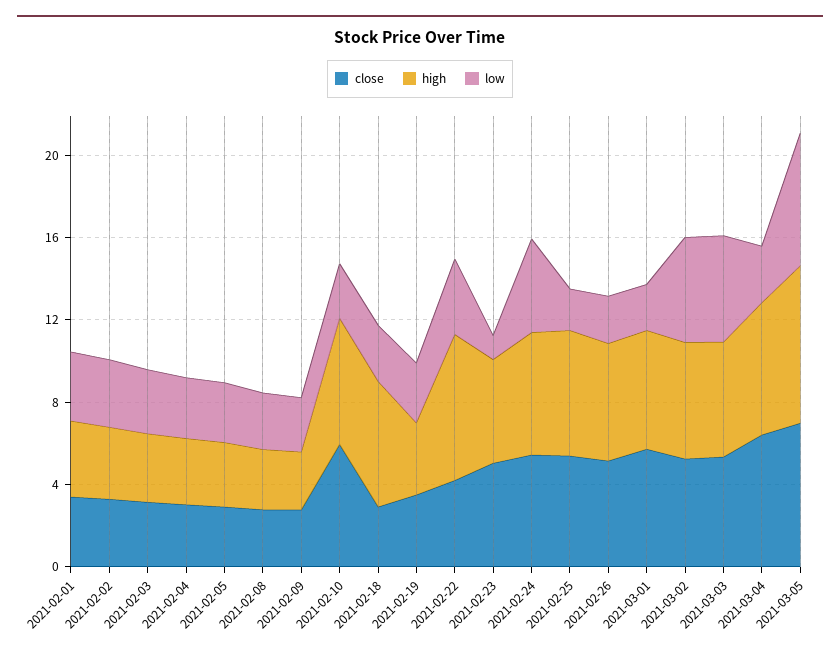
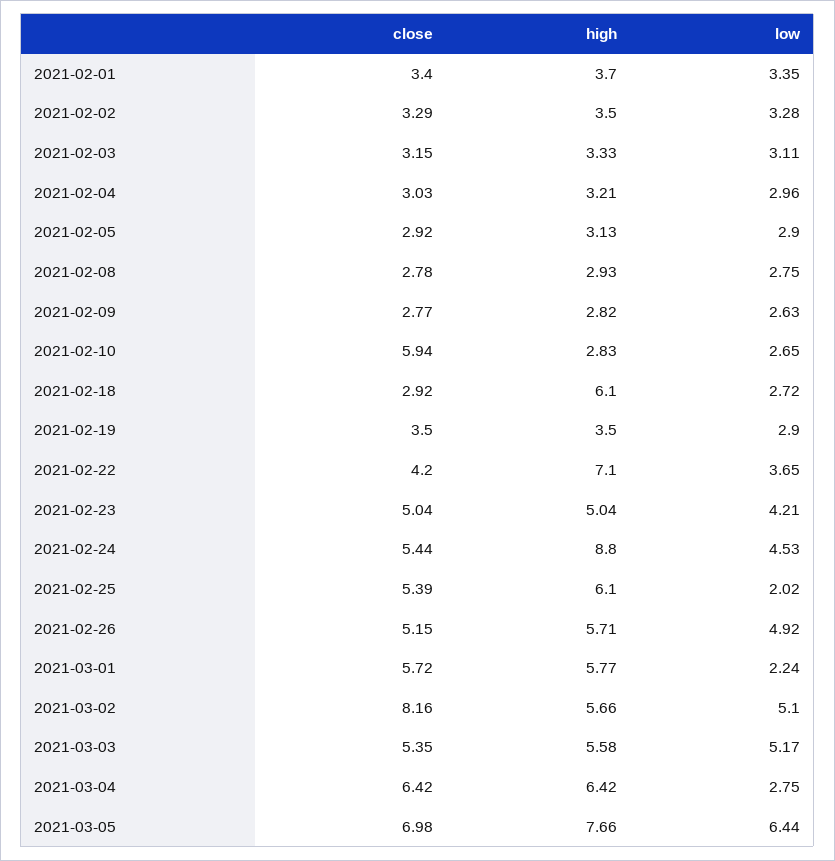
  {
    "close": {
      "2021-02-01": 3.4,
      "2021-02-02": 3.29,
      "2021-02-03": 3.15,
      "2021-02-04": 3.03,
      "2021-02-05": 2.92,
      "2021-02-08": 2.78,
      "2021-02-09": 2.77,
      "2021-02-10": 5.94,
      "2021-02-18": 2.92,
      "2021-02-19": 3.5,
      "2021-02-22": 4.2,
      "2021-02-23": 5.04,
      "2021-02-24": 5.44,
      "2021-02-25": 5.39,
      "2021-02-26": 5.15,
      "2021-03-01": 5.72,
-     "2021-03-02": 5,
+     "2021-03-02": 8.16,
      "2021-03-03": 5.35,
      "2021-03-04": 6.42,
      "2021-03-05": 6.98
    },
    "high": {
      "2021-02-01": 3.7,
      "2021-02-02": 3.5,
      "2021-02-03": 3.33,
      "2021-02-04": 3.21,
      "2021-02-05": 3.13,
      "2021-02-08": 2.93,
      "2021-02-09": 2.82,
-     "2021-02-10": 6,
+     "2021-02-10": 2.83,
      "2021-02-18": 6.1,
      "2021-02-19": 3.5,
      "2021-02-22": 7.1,
      "2021-02-23": 5.04,
-     "2021-02-24": 6,
+     "2021-02-24": 8.8,
      "2021-02-25": 6.1,
      "2021-02-26": 5.71,
      "2021-03-01": 5.77,
      "2021-03-02": 5.66,
      "2021-03-03": 5.58,
      "2021-03-04": 6.42,
      "2021-03-05": 7.66
    },
    "low": {
      "2021-02-01": 3.35,
      "2021-02-02": 3.28,
      "2021-02-03": 3.11,
      "2021-02-04": 2.96,
      "2021-02-05": 2.9,
      "2021-02-08": 2.75,
      "2021-02-09": 2.63,
      "2021-02-10": 2.65,
      "2021-02-18": 2.72,
      "2021-02-19": 2.9,
      "2021-02-22": 3.65,
-     "2021-02-23": 1,
+     "2021-02-23": 4.21,
      "2021-02-24": 4.53,
      "2021-02-25": 2.02,
-     "2021-02-26": 2,
+     "2021-02-26": 4.92,
      "2021-03-01": 2.24,
      "2021-03-02": 5.1,
      "2021-03-03": 5.17,
      "2021-03-04": 2.75,
      "2021-03-05": 6.44
    }
  }

